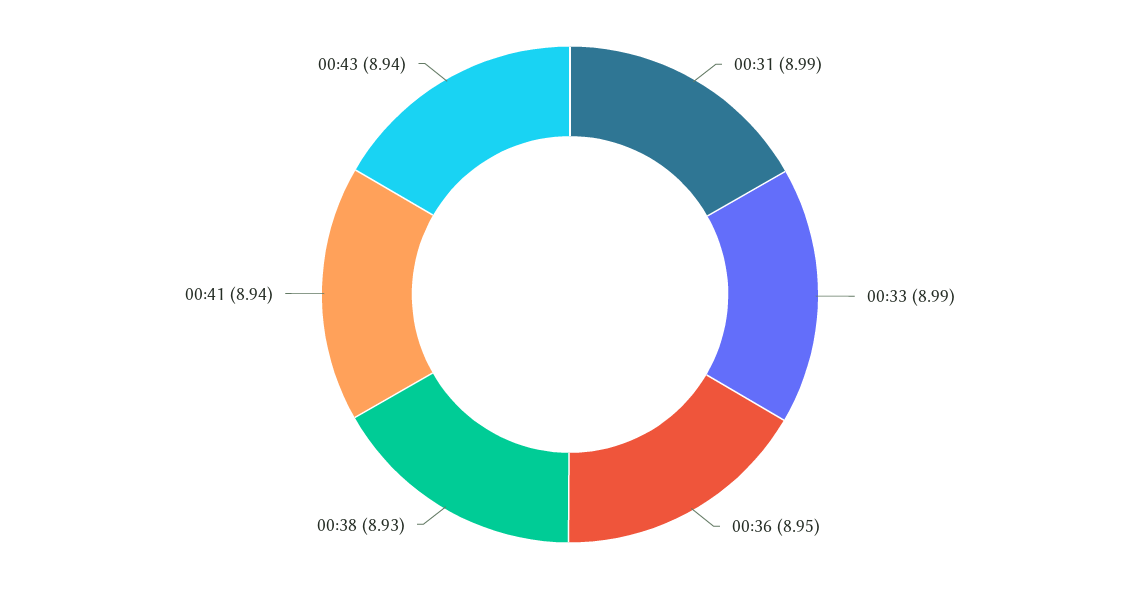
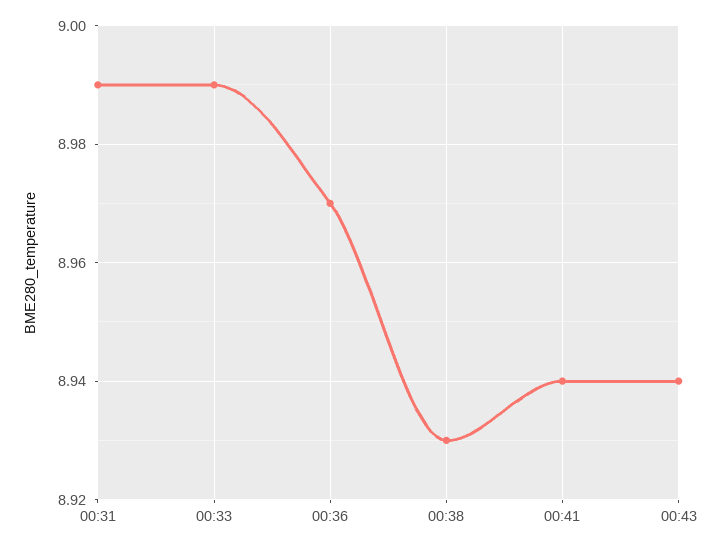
  {
    "00:31": 8.99,
    "00:33": 8.99,
-   "00:36": 8.95,
+   "00:36": 8.97,
    "00:38": 8.93,
    "00:41": 8.94,
    "00:43": 8.94
  }

